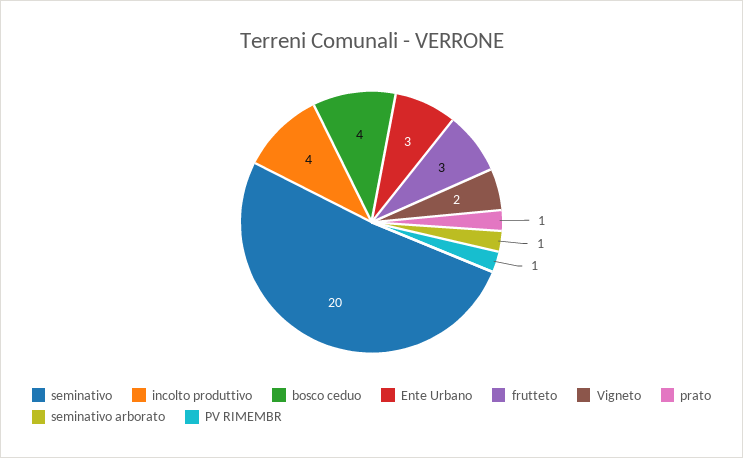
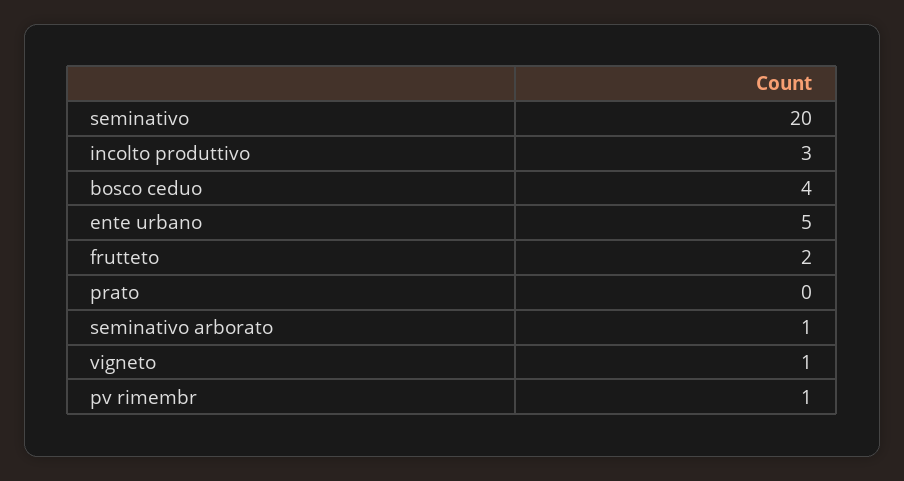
  {
    "seminativo": 20,
-   "incolto produttivo": 4,
+   "incolto produttivo": 3,
    "bosco ceduo": 4,
-   "Ente Urbano": 3,
+   "Ente Urbano": 5,
-   "frutteto": 3,
+   "frutteto": 2,
-   "Vigneto": 2,
+   "Vigneto": 1,
-   "prato": 1,
+   "prato": 0,
    "seminativo arborato": 1,
    "PV RIMEMBR": 1
  }

